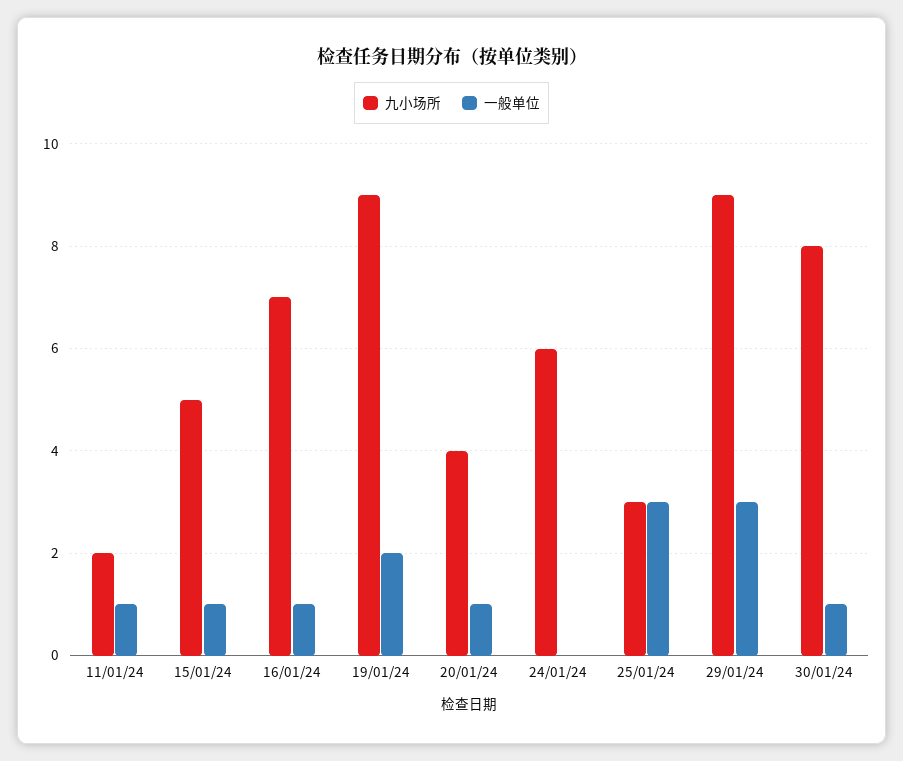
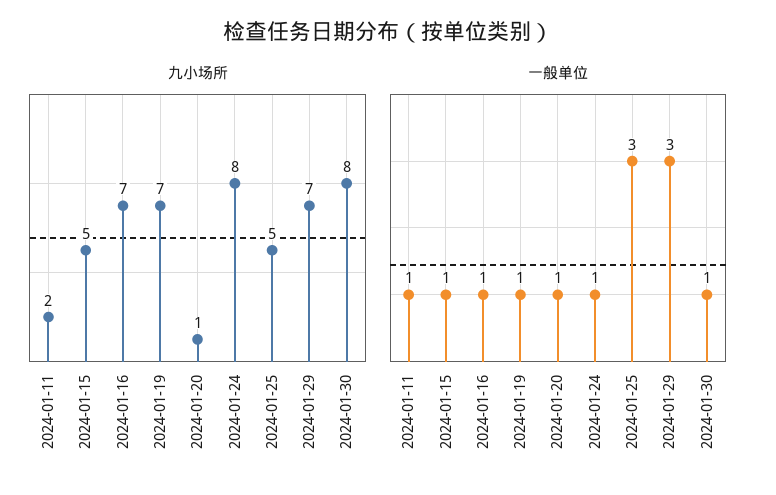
  {
    "九小场所": {
      "11/01/24": 2,
      "15/01/24": 5,
      "16/01/24": 7,
-     "19/01/24": 9,
+     "19/01/24": 7,
-     "20/01/24": 4,
+     "20/01/24": 1,
-     "24/01/24": 6,
+     "24/01/24": 8,
-     "25/01/24": 3,
+     "25/01/24": 5,
-     "29/01/24": 9,
+     "29/01/24": 7,
      "30/01/24": 8
    },
    "一般单位": {
      "11/01/24": 1,
      "15/01/24": 1,
      "16/01/24": 1,
-     "19/01/24": 2,
+     "19/01/24": 1,
      "20/01/24": 1,
-     "24/01/24": 0,
+     "24/01/24": 1,
      "25/01/24": 3,
      "29/01/24": 3,
      "30/01/24": 1
    }
  }

